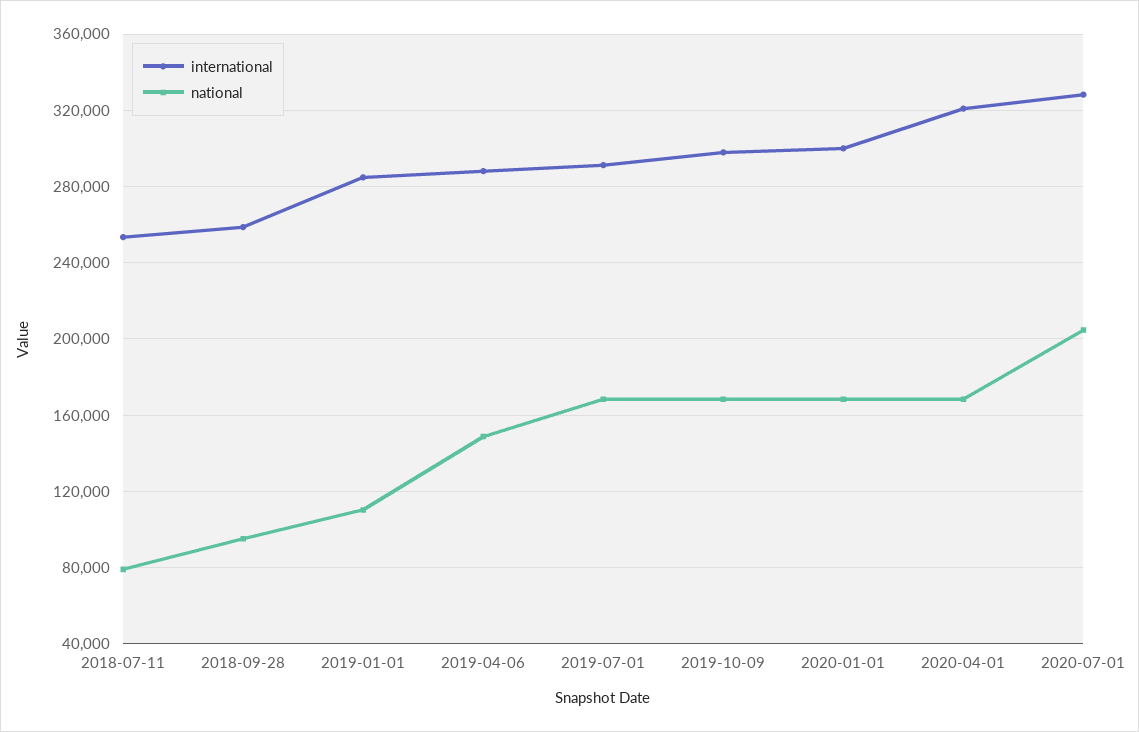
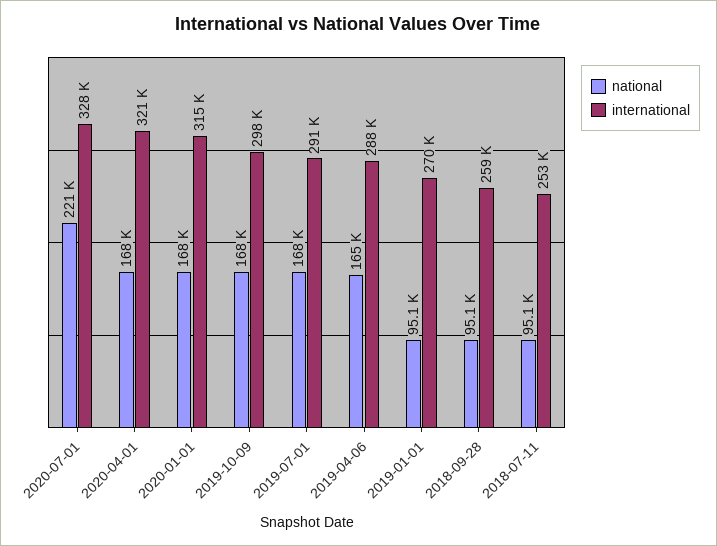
  {
    "international": {
      "2018-07-11": 253000,
      "2018-09-28": 259000,
-     "2019-01-01": 285000,
+     "2019-01-01": 270000,
      "2019-04-06": 288000,
      "2019-07-01": 291000,
      "2019-10-09": 298000,
-     "2020-01-01": 300000,
+     "2020-01-01": 315000,
      "2020-04-01": 321000,
      "2020-07-01": 328000
    },
    "national": {
-     "2018-07-11": 80000,
+     "2018-07-11": 95100,
      "2018-09-28": 95100,
-     "2019-01-01": 110000,
+     "2019-01-01": 95100,
-     "2019-04-06": 150000,
+     "2019-04-06": 165000,
      "2019-07-01": 168000,
      "2019-10-09": 168000,
      "2020-01-01": 168000,
      "2020-04-01": 168000,
-     "2020-07-01": 205000
+     "2020-07-01": 221000
    }
  }

